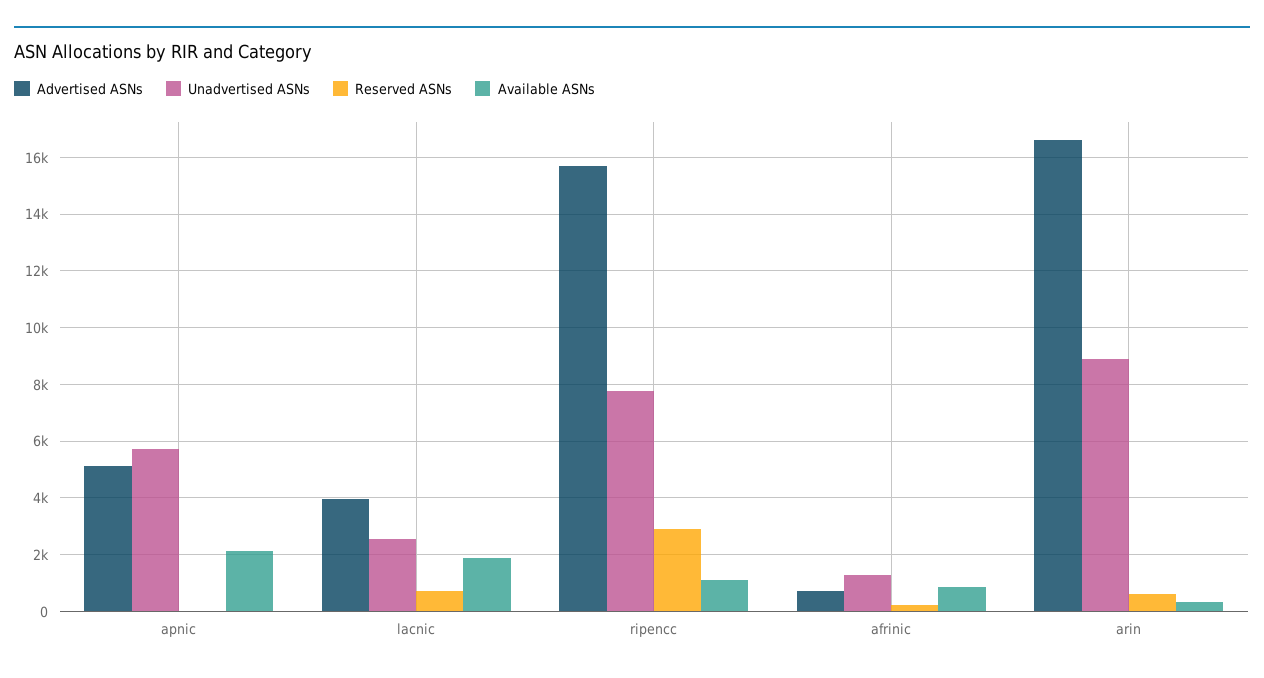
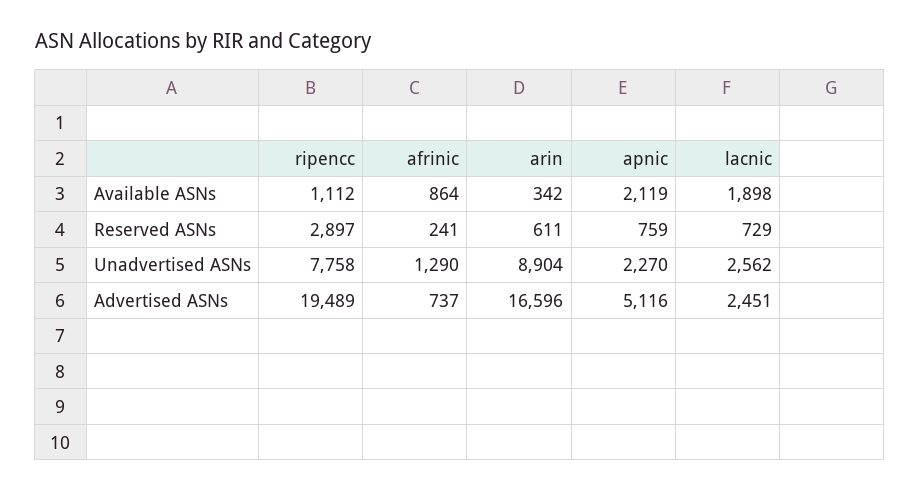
  {
    "Advertised ASNs": {
      "apnic": 5116,
-     "lacnic": 4000,
+     "lacnic": 2451,
-     "ripencc": 15750,
+     "ripencc": 19489,
      "afrinic": 737,
      "arin": 16596
    },
    "Unadvertised ASNs": {
-     "apnic": 5750,
+     "apnic": 2270,
      "lacnic": 2562,
      "ripencc": 7758,
      "afrinic": 1290,
      "arin": 8904
    },
    "Reserved ASNs": {
-     "apnic": 0,
+     "apnic": 759,
      "lacnic": 729,
      "ripencc": 2897,
      "afrinic": 241,
      "arin": 611
    },
    "Available ASNs": {
      "apnic": 2119,
      "lacnic": 1898,
      "ripencc": 1112,
      "afrinic": 864,
      "arin": 342
    }
  }

